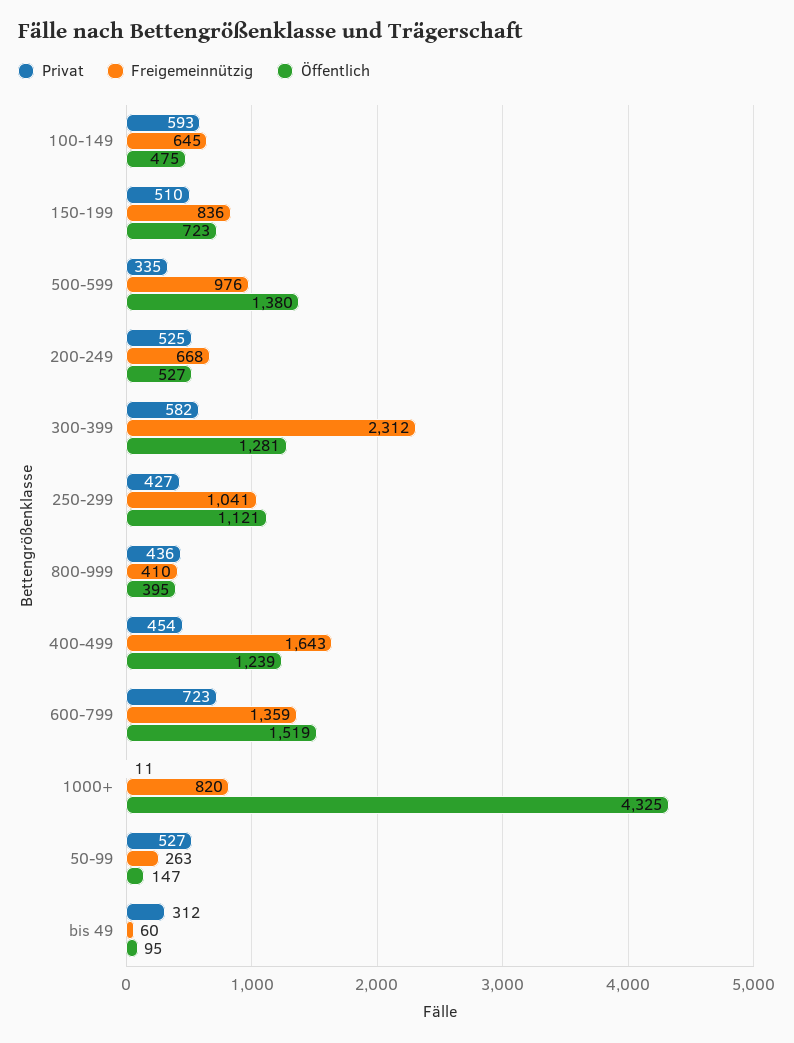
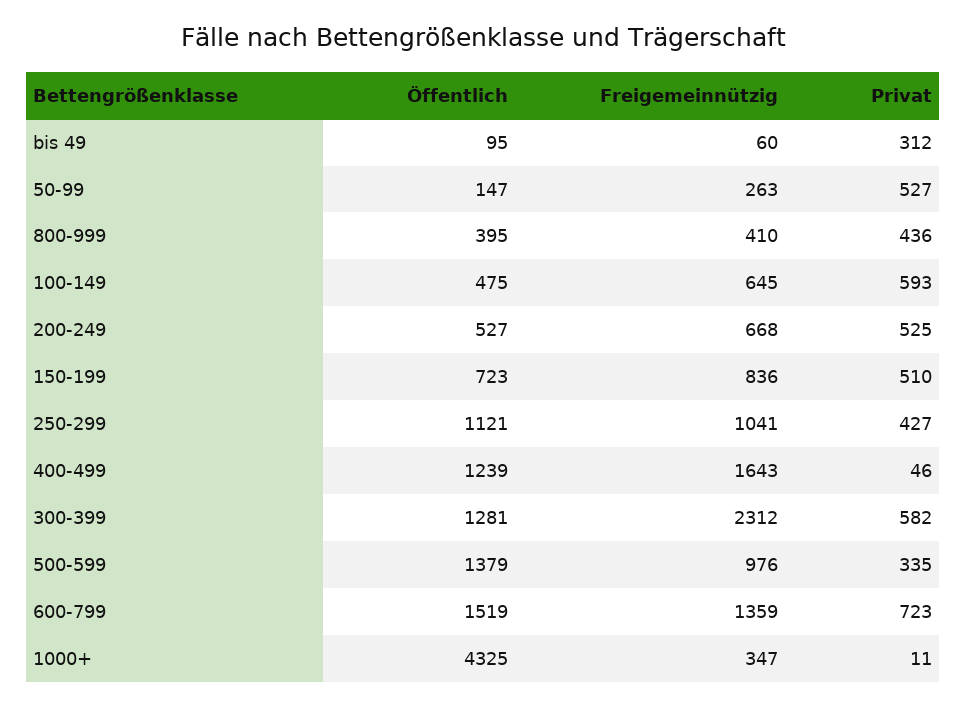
  {
    "Privat": {
      "100-149": 593,
      "150-199": 510,
      "500-599": 335,
      "200-249": 525,
      "300-399": 582,
      "250-299": 427,
      "800-999": 436,
-     "400-499": 454,
+     "400-499": 46,
      "600-799": 723,
      "1000+": 11,
      "50-99": 527,
      "bis 49": 312
    },
    "Freigemeinnützig": {
      "100-149": 645,
      "150-199": 836,
      "500-599": 976,
      "200-249": 668,
      "300-399": 2312,
      "250-299": 1041,
      "800-999": 410,
      "400-499": 1643,
      "600-799": 1359,
-     "1000+": 820,
+     "1000+": 347,
      "50-99": 263,
      "bis 49": 60
    },
    "Öffentlich": {
      "100-149": 475,
      "150-199": 723,
-     "500-599": 1380,
+     "500-599": 1379,
      "200-249": 527,
      "300-399": 1281,
      "250-299": 1121,
      "800-999": 395,
      "400-499": 1239,
      "600-799": 1519,
      "1000+": 4325,
      "50-99": 147,
      "bis 49": 95
    }
  }

